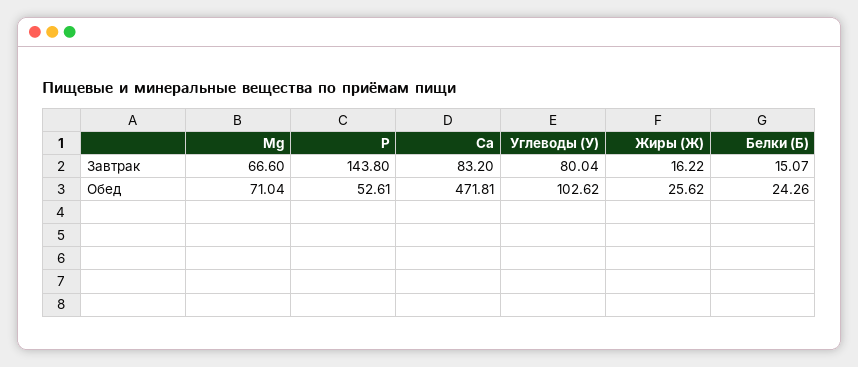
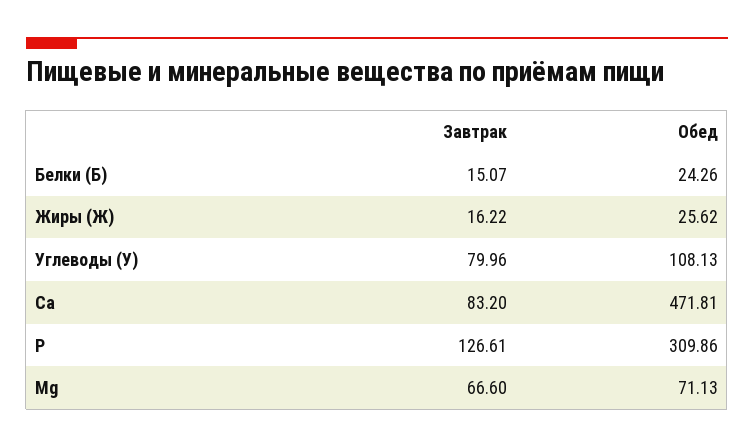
  {
    "Mg": {
      "Завтрак": 66.6,
-     "Обед": 71.04
+     "Обед": 71.13
    },
    "P": {
-     "Завтрак": 143.8,
+     "Завтрак": 126.61,
-     "Обед": 52.61
+     "Обед": 309.86
    },
    "Ca": {
      "Завтрак": 83.2,
      "Обед": 471.81
    },
    "Углеводы (У)": {
-     "Завтрак": 80.04,
+     "Завтрак": 79.96,
-     "Обед": 102.62
+     "Обед": 108.13
    },
    "Жиры (Ж)": {
      "Завтрак": 16.22,
      "Обед": 25.62
    },
    "Белки (Б)": {
      "Завтрак": 15.07,
      "Обед": 24.26
    }
  }

